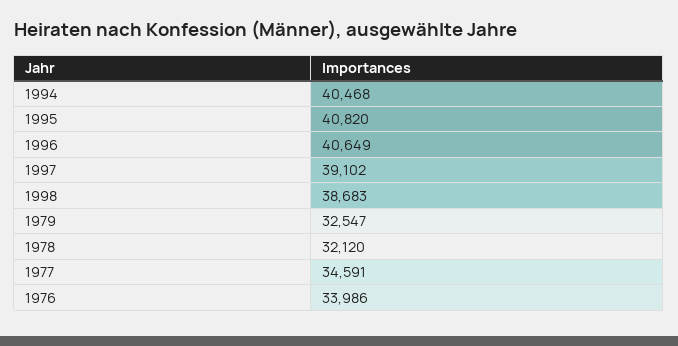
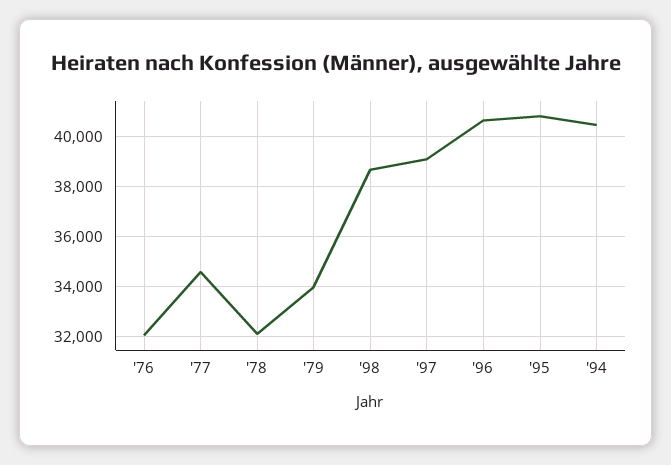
  {
    "1994": 40468,
    "1995": 40820,
    "1996": 40649,
    "1997": 39102,
    "1998": 38683,
-   "1979": 32547,
+   "1979": 34000,
    "1978": 32120,
    "1977": 34591,
-   "1976": 33986
+   "1976": 32000
  }

